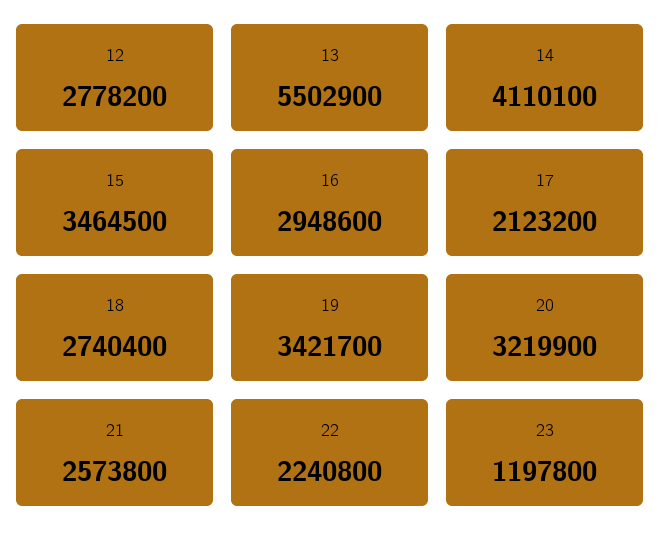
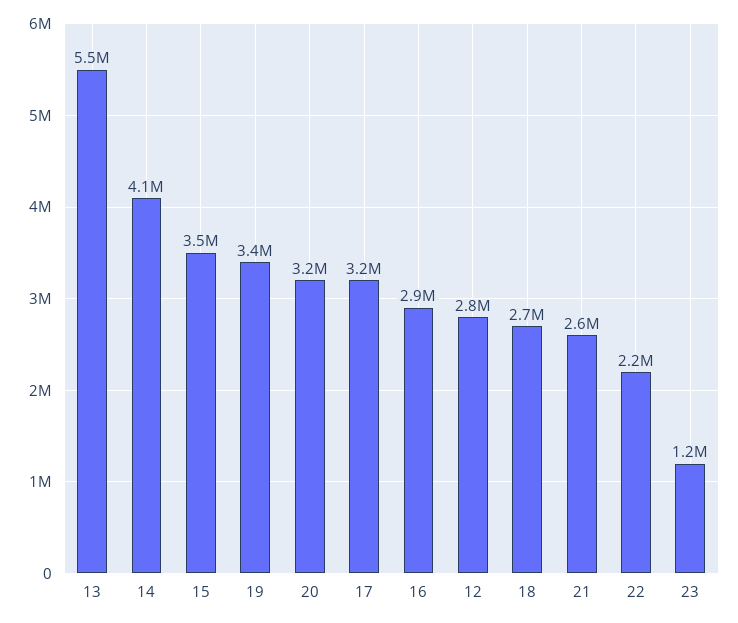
  {
    "12": 2778200,
    "13": 5502900,
    "14": 4110100,
    "15": 3464500,
    "16": 2948600,
-   "17": 2123200,
+   "17": 3200000,
    "18": 2740400,
    "19": 3421700,
    "20": 3219900,
    "21": 2573800,
    "22": 2240800,
    "23": 1197800
  }

